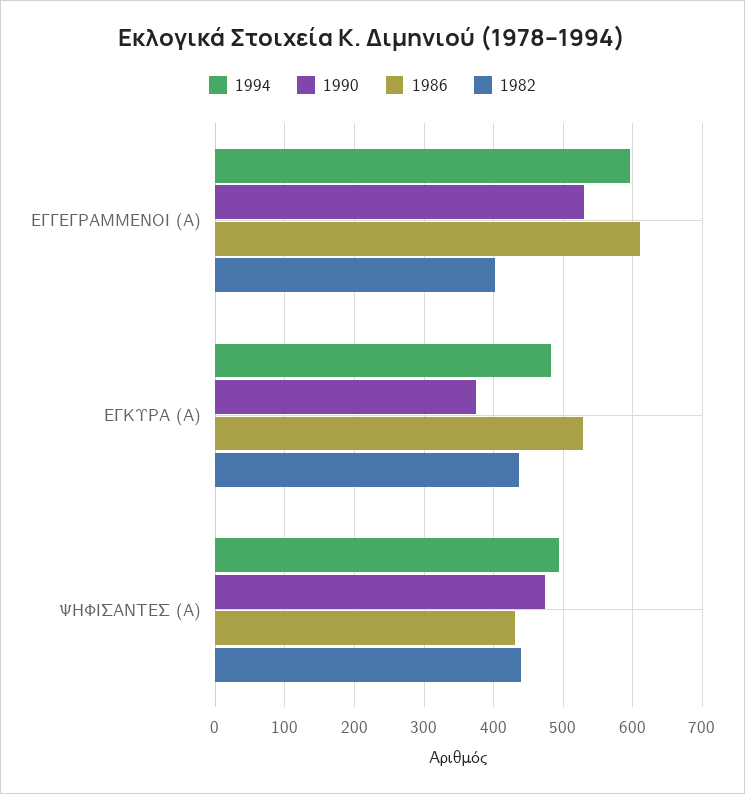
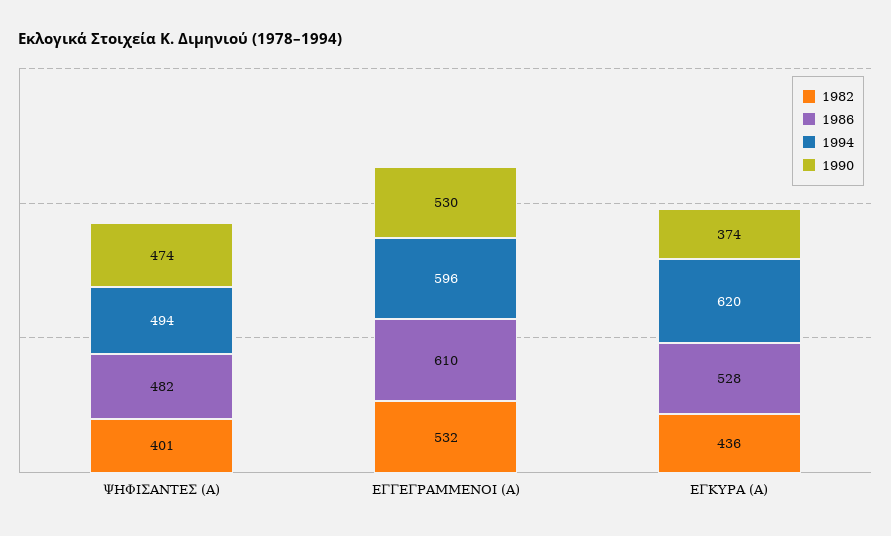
  {
    "1994": {
      "ΕΓΓΕΓΡΑΜΜΕΝΟΙ (Α)": 596,
-     "ΕΓΚΥΡΑ (Α)": 480,
+     "ΕΓΚΥΡΑ (Α)": 620,
      "ΨΗΦΙΣΑΝΤΕΣ (Α)": 494
    },
    "1990": {
      "ΕΓΓΕΓΡΑΜΜΕΝΟΙ (Α)": 530,
      "ΕΓΚΥΡΑ (Α)": 374,
      "ΨΗΦΙΣΑΝΤΕΣ (Α)": 474
    },
    "1986": {
      "ΕΓΓΕΓΡΑΜΜΕΝΟΙ (Α)": 610,
      "ΕΓΚΥΡΑ (Α)": 528,
-     "ΨΗΦΙΣΑΝΤΕΣ (Α)": 430
+     "ΨΗΦΙΣΑΝΤΕΣ (Α)": 482
    },
    "1982": {
-     "ΕΓΓΕΓΡΑΜΜΕΝΟΙ (Α)": 400,
+     "ΕΓΓΕΓΡΑΜΜΕΝΟΙ (Α)": 532,
      "ΕΓΚΥΡΑ (Α)": 436,
-     "ΨΗΦΙΣΑΝΤΕΣ (Α)": 440
+     "ΨΗΦΙΣΑΝΤΕΣ (Α)": 401
    }
  }

